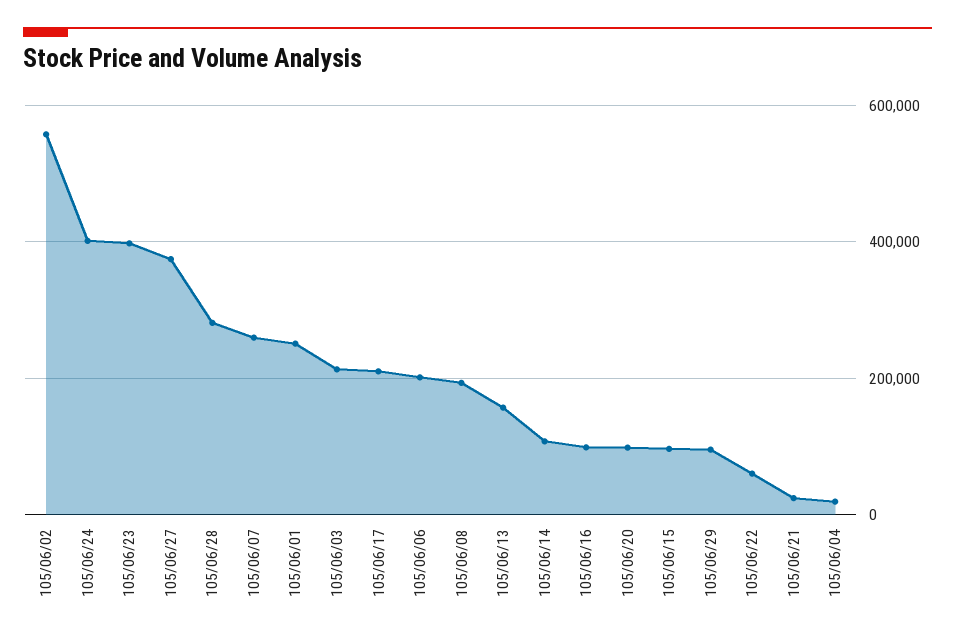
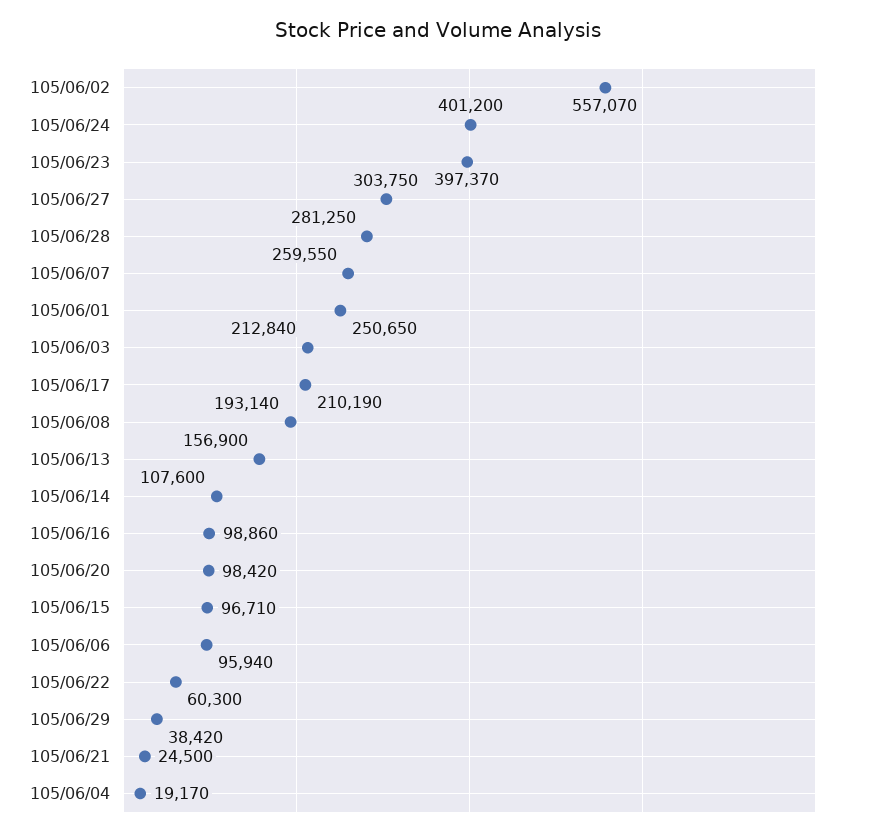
  {
    "105/06/02": 557070,
    "105/06/24": 401200,
    "105/06/23": 397370,
-   "105/06/27": 380000,
+   "105/06/27": 303750,
    "105/06/28": 281250,
    "105/06/07": 259550,
    "105/06/01": 250650,
    "105/06/03": 212840,
    "105/06/17": 210190,
-   "105/06/06": 200000,
+   "105/06/06": 95940,
    "105/06/08": 193140,
    "105/06/13": 156900,
    "105/06/14": 107600,
    "105/06/16": 98860,
    "105/06/20": 98420,
    "105/06/15": 96710,
-   "105/06/29": 100000,
+   "105/06/29": 38420,
    "105/06/22": 60300,
    "105/06/21": 24500,
    "105/06/04": 19170
  }

